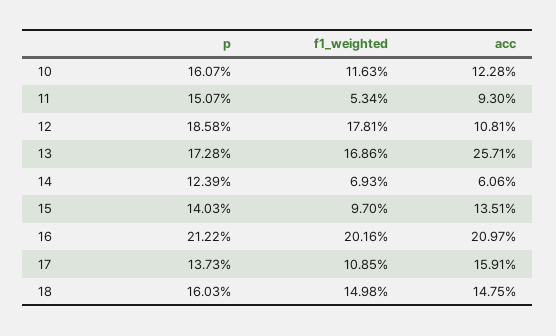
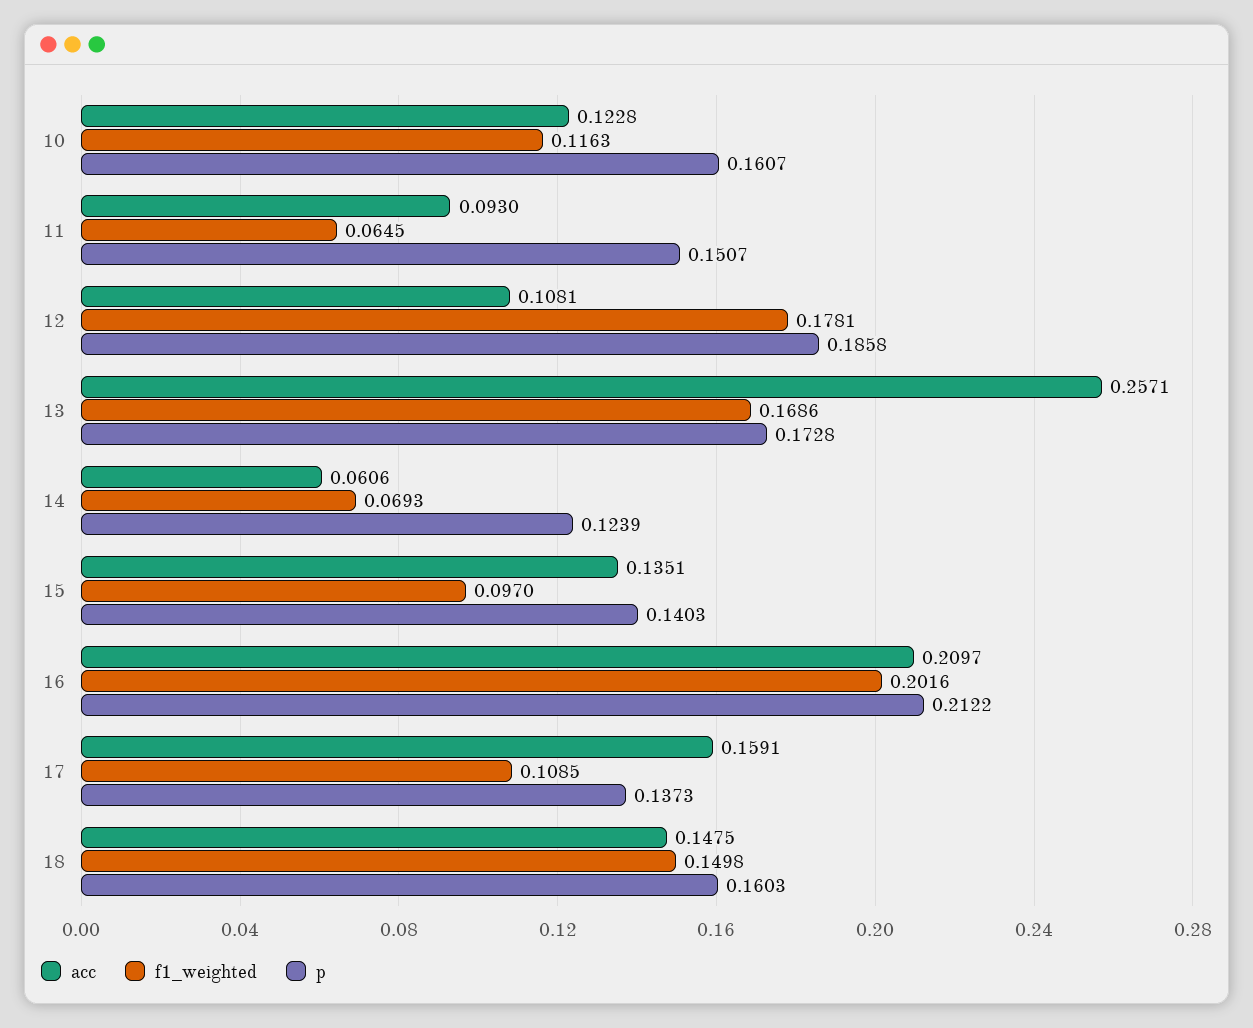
  {
    "p": {
      "10": 0.1607,
      "11": 0.1507,
      "12": 0.1858,
      "13": 0.1728,
      "14": 0.1239,
      "15": 0.1403,
      "16": 0.2122,
      "17": 0.1373,
      "18": 0.1603
    },
    "f1_weighted": {
      "10": 0.1163,
-     "11": 0.0534,
+     "11": 0.0645,
      "12": 0.1781,
      "13": 0.1686,
      "14": 0.0693,
      "15": 0.097,
      "16": 0.2016,
      "17": 0.1085,
      "18": 0.1498
    },
    "acc": {
      "10": 0.1228,
      "11": 0.093,
      "12": 0.1081,
      "13": 0.2571,
      "14": 0.0606,
      "15": 0.1351,
      "16": 0.2097,
      "17": 0.1591,
      "18": 0.1475
    }
  }

